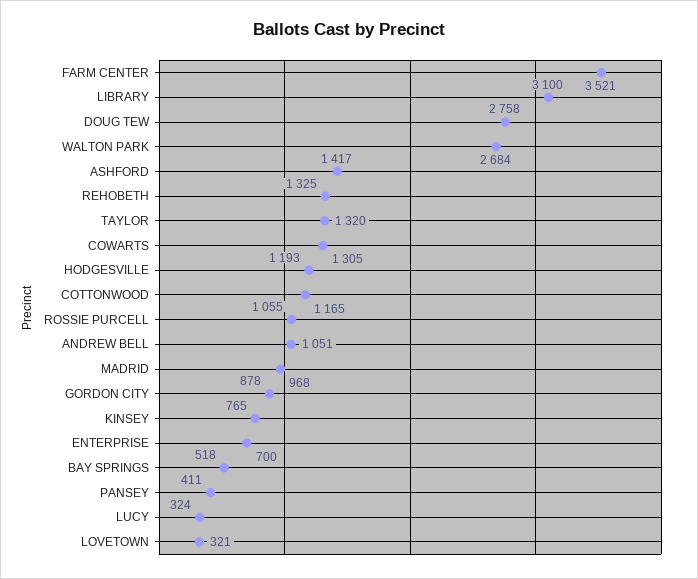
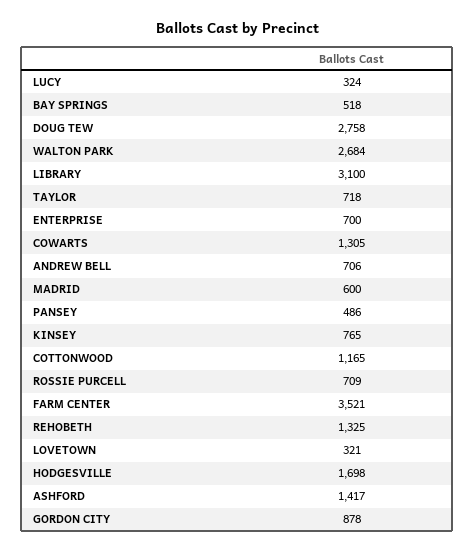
  {
    "FARM CENTER": 3521,
    "LIBRARY": 3100,
    "DOUG TEW": 2758,
    "WALTON PARK": 2684,
    "ASHFORD": 1417,
    "REHOBETH": 1325,
-   "TAYLOR": 1320,
+   "TAYLOR": 718,
    "COWARTS": 1305,
-   "HODGESVILLE": 1193,
+   "HODGESVILLE": 1698,
    "COTTONWOOD": 1165,
-   "ROSSIE PURCELL": 1055,
+   "ROSSIE PURCELL": 709,
-   "ANDREW BELL": 1051,
+   "ANDREW BELL": 706,
-   "MADRID": 968,
+   "MADRID": 600,
    "GORDON CITY": 878,
    "KINSEY": 765,
    "ENTERPRISE": 700,
    "BAY SPRINGS": 518,
-   "PANSEY": 411,
+   "PANSEY": 486,
    "LUCY": 324,
    "LOVETOWN": 321
  }

